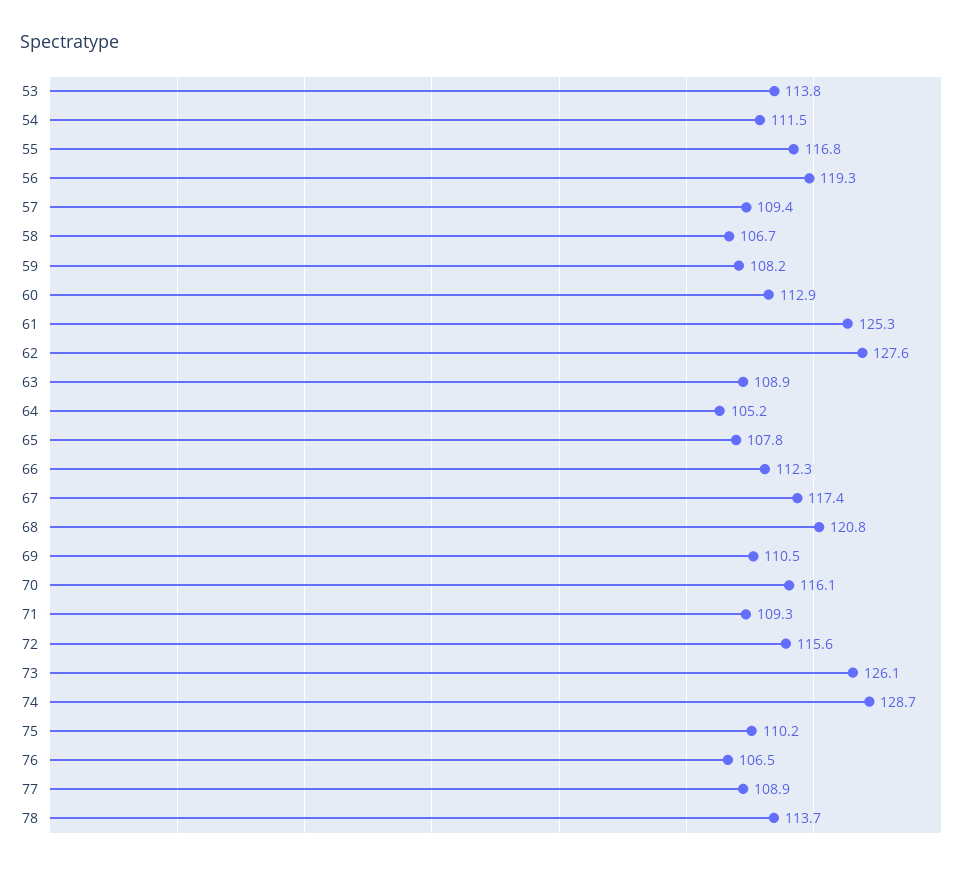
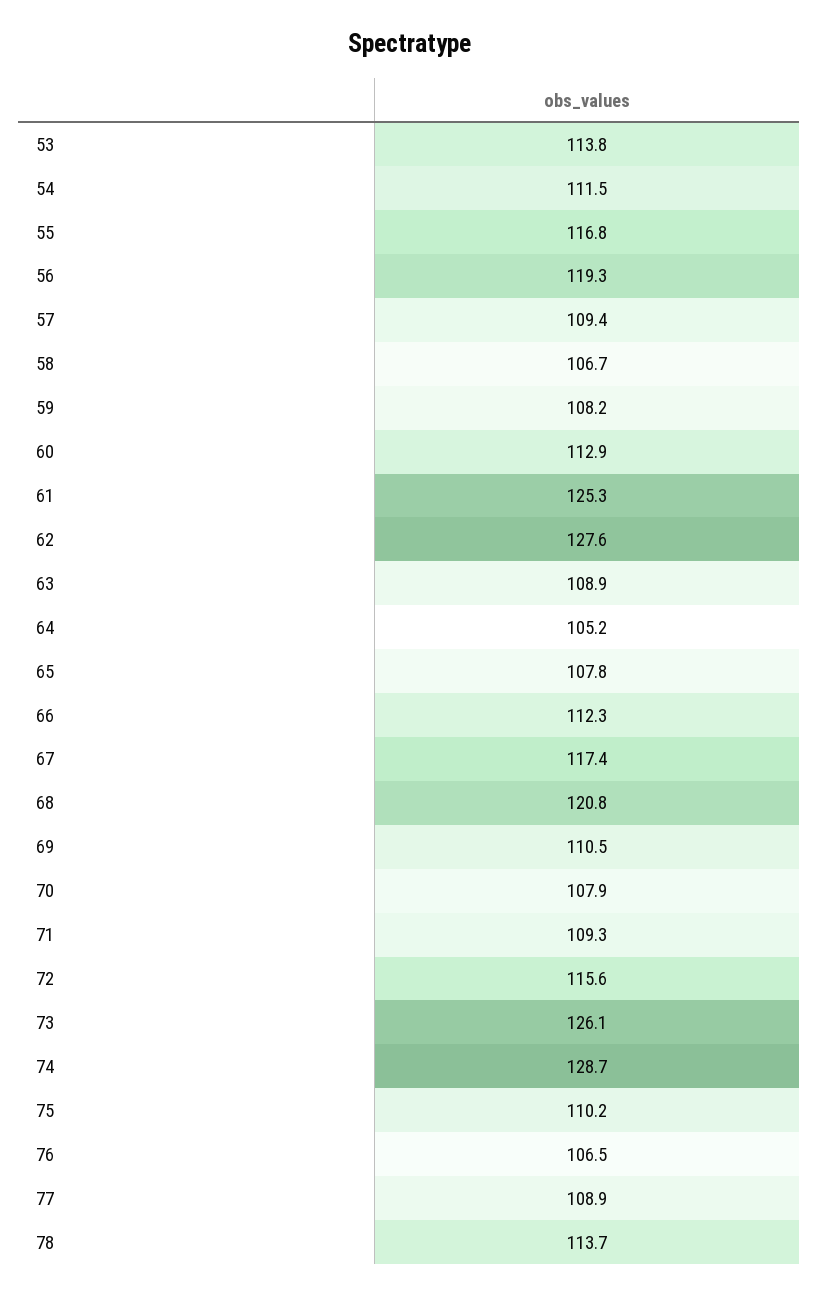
  {
    "53": 113.8,
    "54": 111.5,
    "55": 116.8,
    "56": 119.3,
    "57": 109.4,
    "58": 106.7,
    "59": 108.2,
    "60": 112.9,
    "61": 125.3,
    "62": 127.6,
    "63": 108.9,
    "64": 105.2,
    "65": 107.8,
    "66": 112.3,
    "67": 117.4,
    "68": 120.8,
    "69": 110.5,
-   "70": 116.1,
+   "70": 107.9,
    "71": 109.3,
    "72": 115.6,
    "73": 126.1,
    "74": 128.7,
    "75": 110.2,
    "76": 106.5,
    "77": 108.9,
    "78": 113.7
  }

